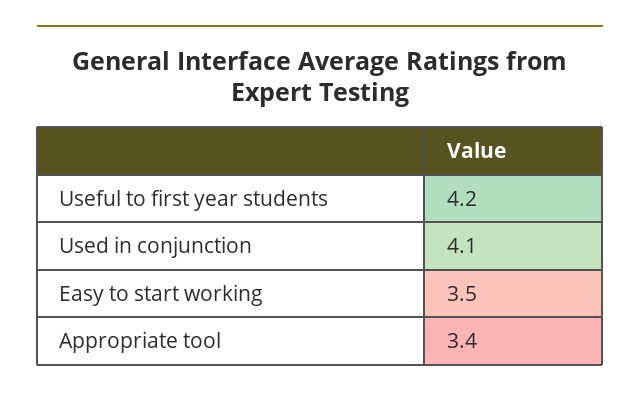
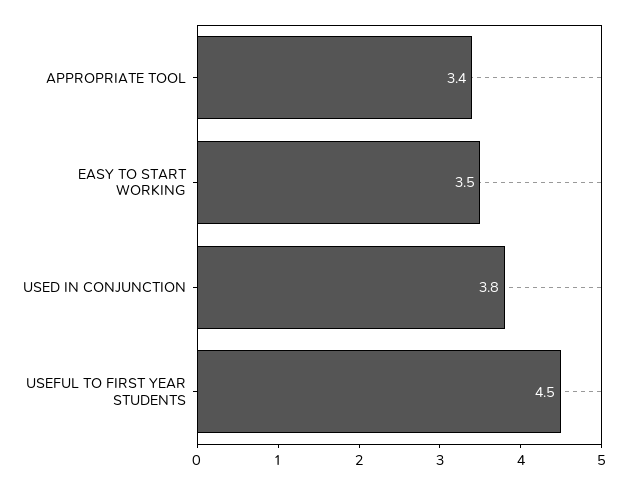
  {
-   "Useful to first year students": 4.2,
+   "Useful to first year students": 4.5,
-   "Used in conjunction": 4.1,
+   "Used in conjunction": 3.8,
    "Easy to start working": 3.5,
    "Appropriate tool": 3.4
  }

